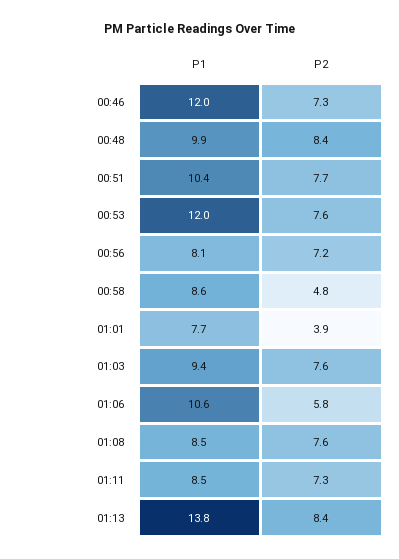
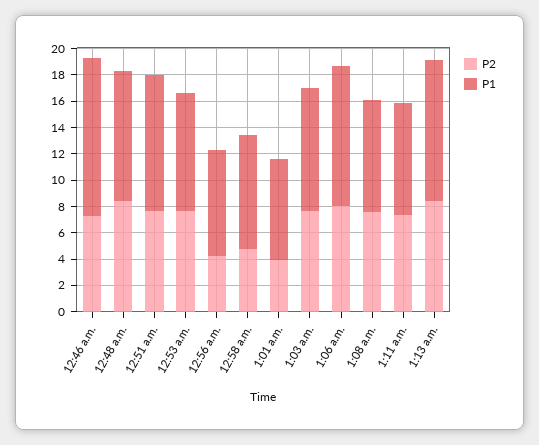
  {
    "P1": {
      "00:46": 12,
      "00:48": 9.9,
      "00:51": 10.4,
-     "00:53": 12,
+     "00:53": 9,
      "00:56": 8.1,
      "00:58": 8.6,
      "01:01": 7.7,
      "01:03": 9.4,
      "01:06": 10.6,
      "01:08": 8.5,
      "01:11": 8.5,
-     "01:13": 13.8
+     "01:13": 11
    },
    "P2": {
      "00:46": 7.3,
      "00:48": 8.4,
      "00:51": 7.7,
      "00:53": 7.6,
-     "00:56": 7.2,
+     "00:56": 4,
      "00:58": 4.8,
      "01:01": 3.9,
      "01:03": 7.6,
-     "01:06": 5.8,
+     "01:06": 8,
      "01:08": 7.6,
      "01:11": 7.3,
      "01:13": 8.4
    }
  }

